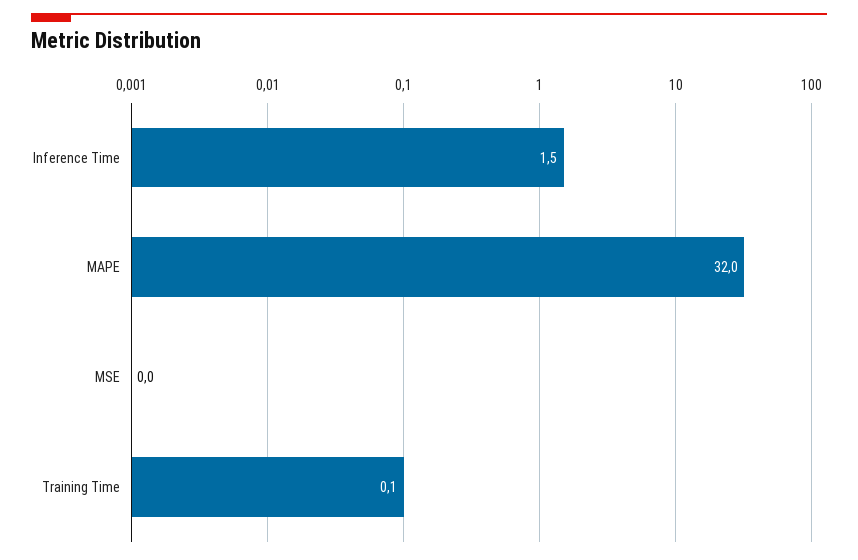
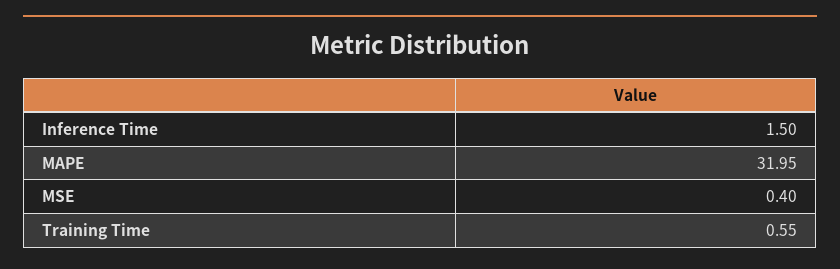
  {
    "Inference Time": 1.5,
    "MAPE": 31.95,
-   "MSE": 0,
+   "MSE": 0.4,
-   "Training Time": 0.1
+   "Training Time": 0.55
  }

